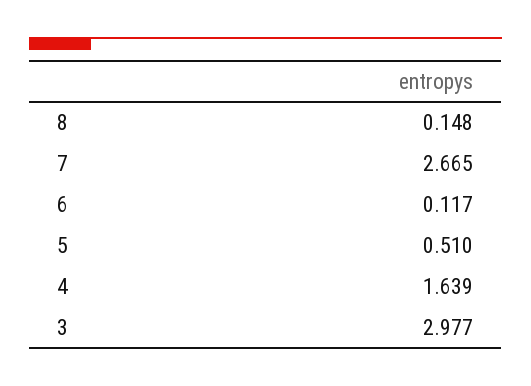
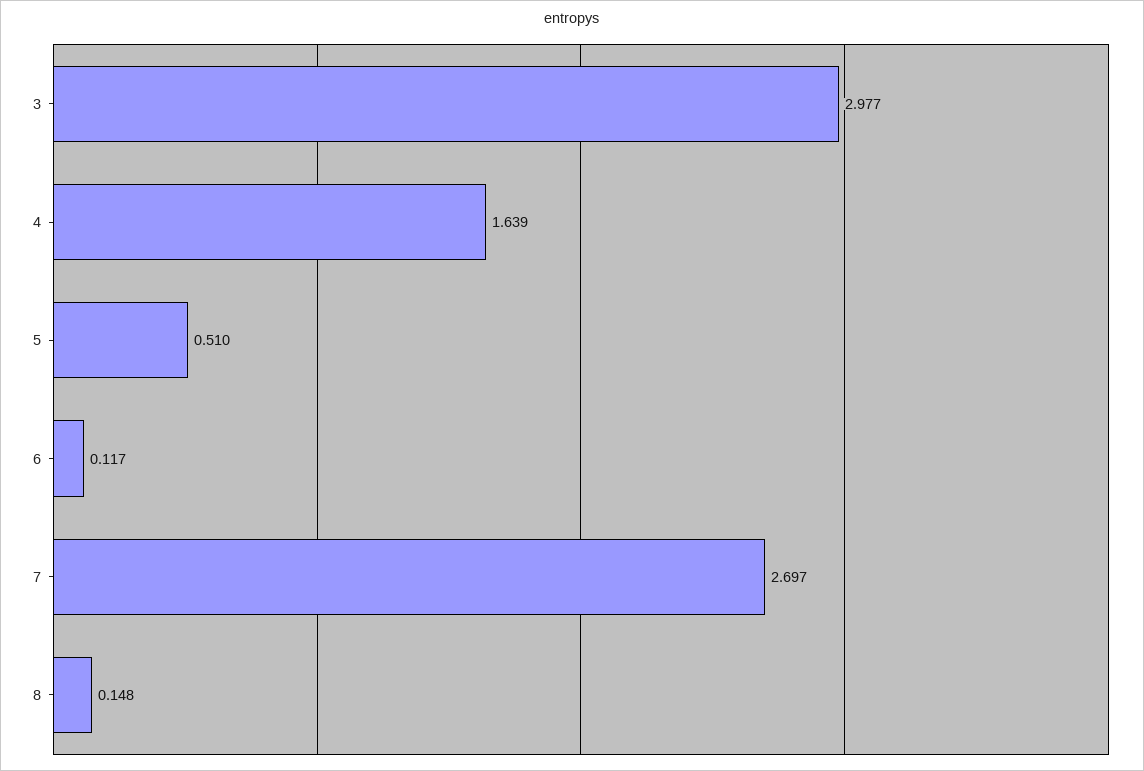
  {
    "8": 0.148,
-   "7": 2.665,
+   "7": 2.697,
    "6": 0.117,
    "5": 0.51,
    "4": 1.639,
    "3": 2.977
  }

